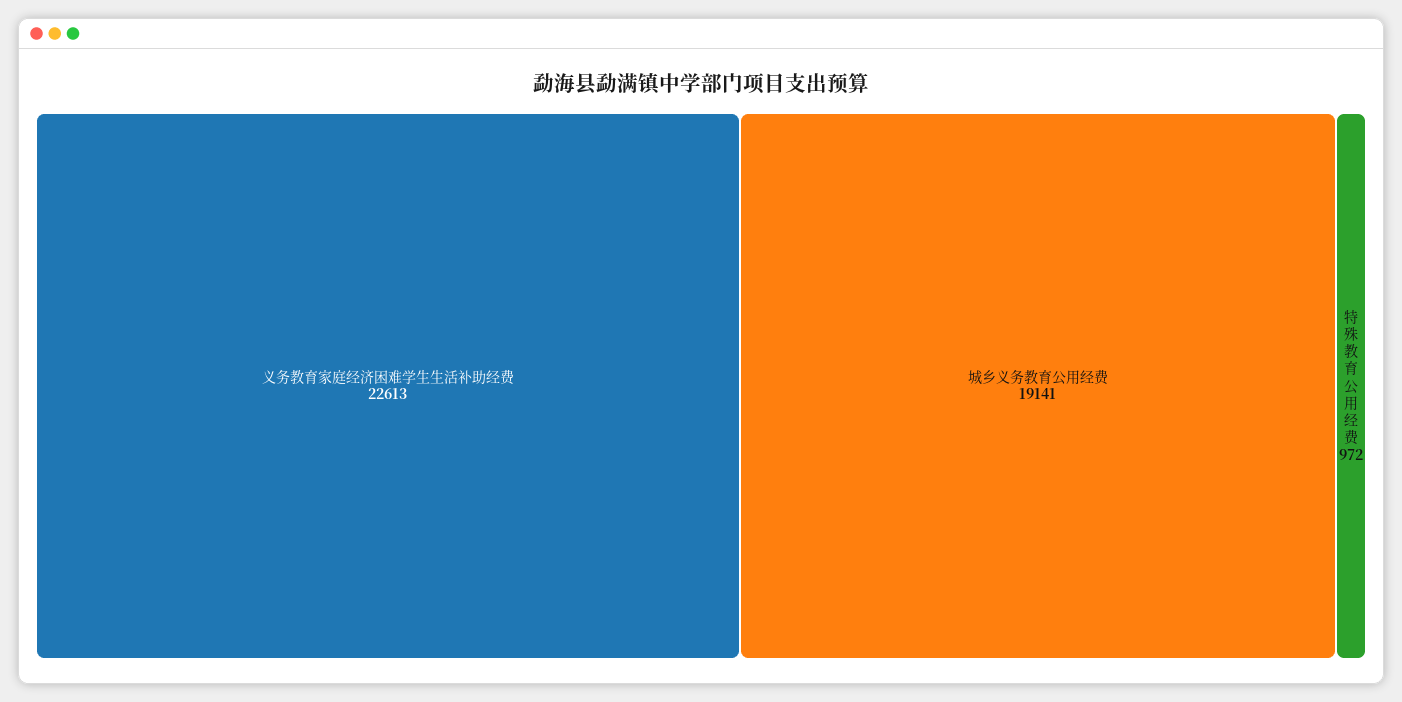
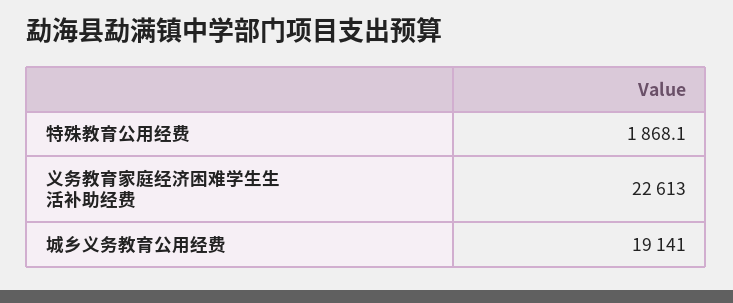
  {
    "义务教育家庭经济困难学生生活补助经费": 22613,
    "城乡义务教育公用经费": 19141,
-   "特殊教育公用经费": 972
+   "特殊教育公用经费": 1868.1
  }

